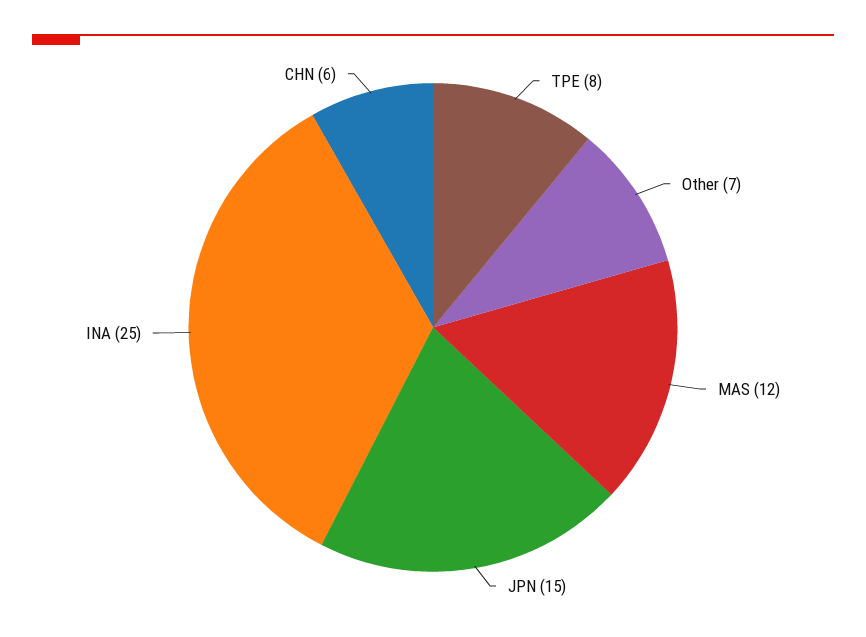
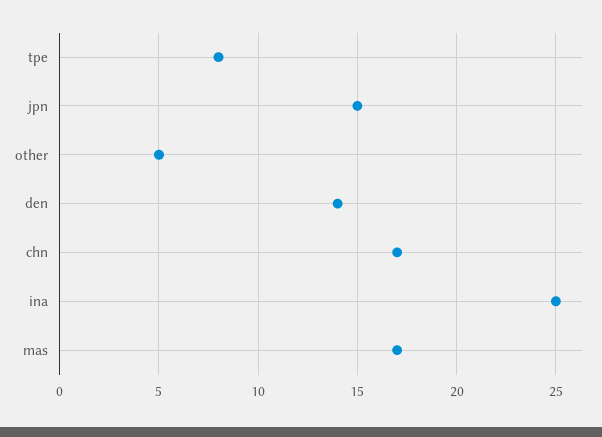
  {
    "TPE": 8,
-   "Other": 7,
+   "Other": 5,
-   "MAS": 12,
+   "MAS": 17,
    "JPN": 15,
    "INA": 25,
-   "CHN": 6
+   "CHN": 17,
+   "den": 14
  }

